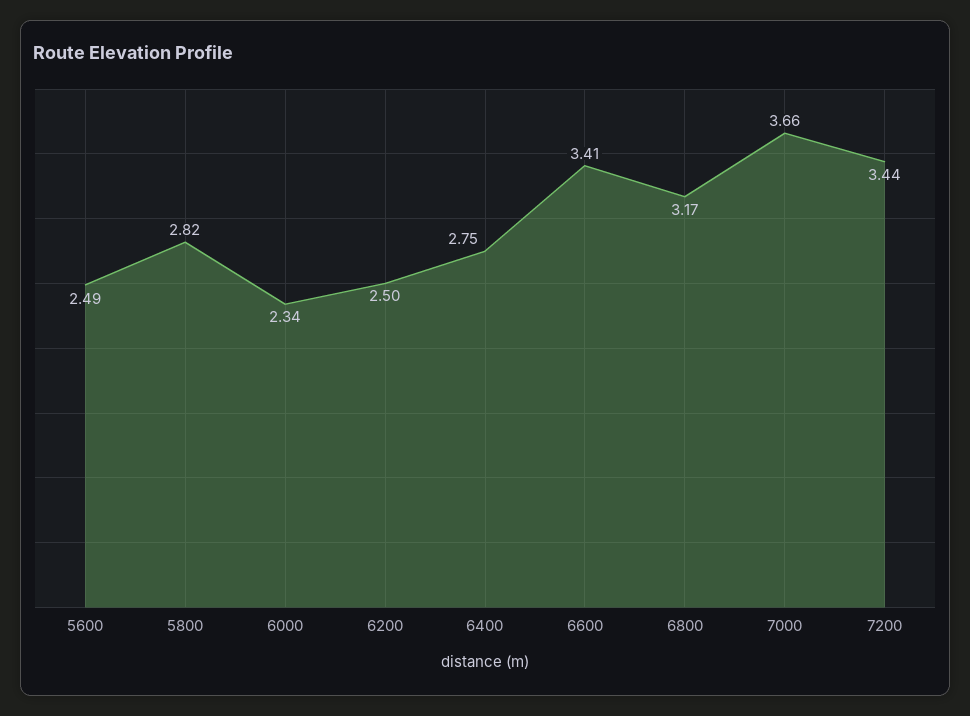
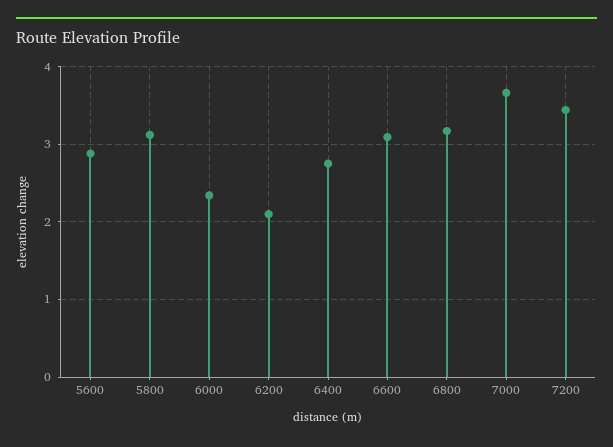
  {
-   "5600": 2.49,
+   "5600": 2.9,
-   "5800": 2.82,
+   "5800": 3.1,
    "6000": 2.34,
-   "6200": 2.5,
+   "6200": 2.1,
    "6400": 2.75,
-   "6600": 3.41,
+   "6600": 3.1,
    "6800": 3.17,
    "7000": 3.66,
    "7200": 3.44
  }

